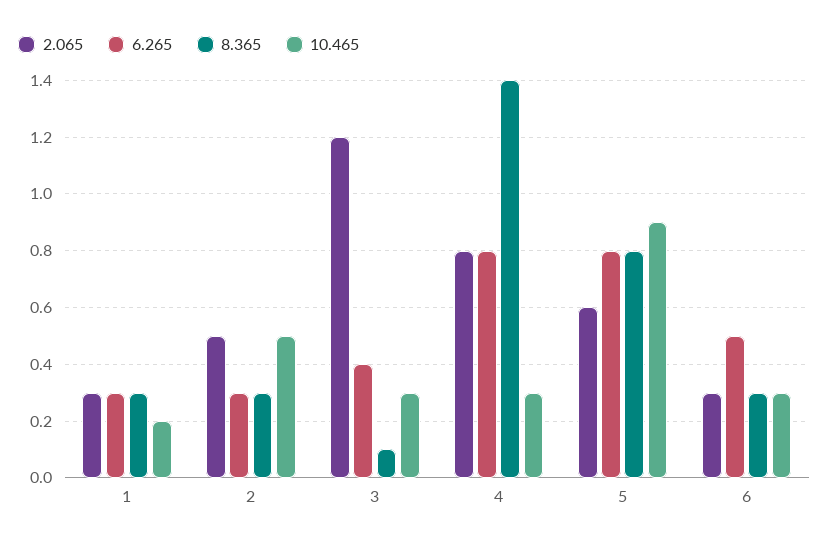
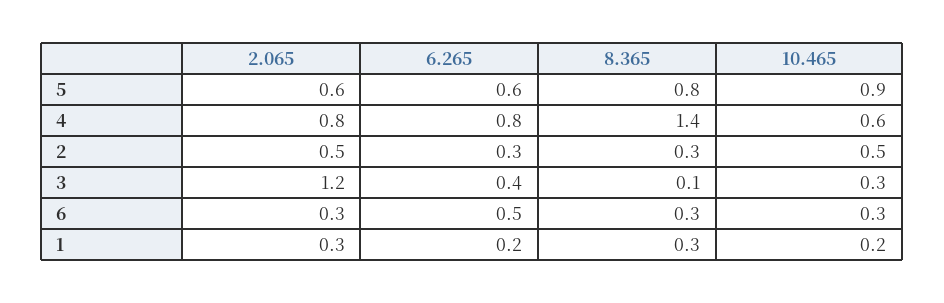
  {
    "2.065": {
      "1": 0.3,
      "2": 0.5,
      "3": 1.2,
      "4": 0.8,
      "5": 0.6,
      "6": 0.3
    },
    "6.265": {
-     "1": 0.3,
+     "1": 0.2,
      "2": 0.3,
      "3": 0.4,
      "4": 0.8,
-     "5": 0.8,
+     "5": 0.6,
      "6": 0.5
    },
    "8.365": {
      "1": 0.3,
      "2": 0.3,
      "3": 0.1,
      "4": 1.4,
      "5": 0.8,
      "6": 0.3
    },
    "10.465": {
      "1": 0.2,
      "2": 0.5,
      "3": 0.3,
-     "4": 0.3,
+     "4": 0.6,
      "5": 0.9,
      "6": 0.3
    }
  }

